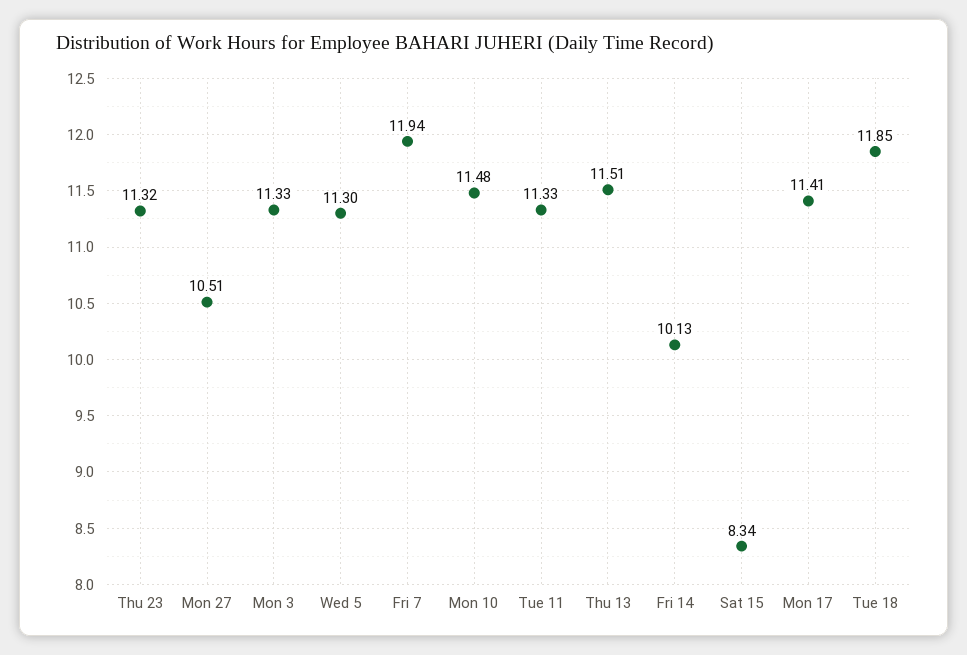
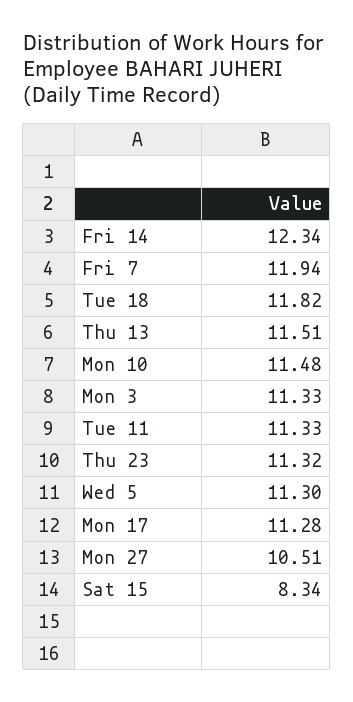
  {
    "Thu 23": 11.32,
    "Mon 27": 10.51,
    "Mon 3": 11.33,
    "Wed 5": 11.3,
    "Fri 7": 11.94,
    "Mon 10": 11.48,
    "Tue 11": 11.33,
    "Thu 13": 11.51,
-   "Fri 14": 10.13,
+   "Fri 14": 12.34,
    "Sat 15": 8.34,
-   "Mon 17": 11.41,
+   "Mon 17": 11.28,
-   "Tue 18": 11.85
+   "Tue 18": 11.82
  }

